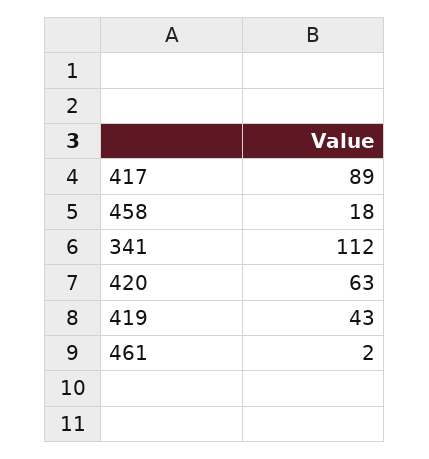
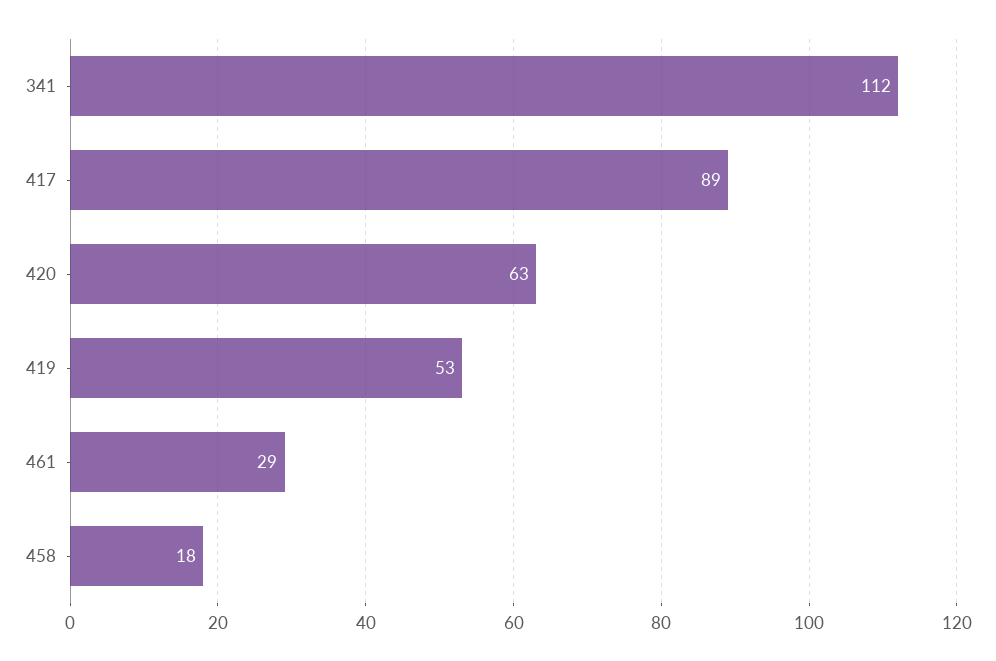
  {
    "417": 89,
    "458": 18,
    "341": 112,
    "420": 63,
-   "419": 43,
+   "419": 53,
-   "461": 2
+   "461": 29
  }

